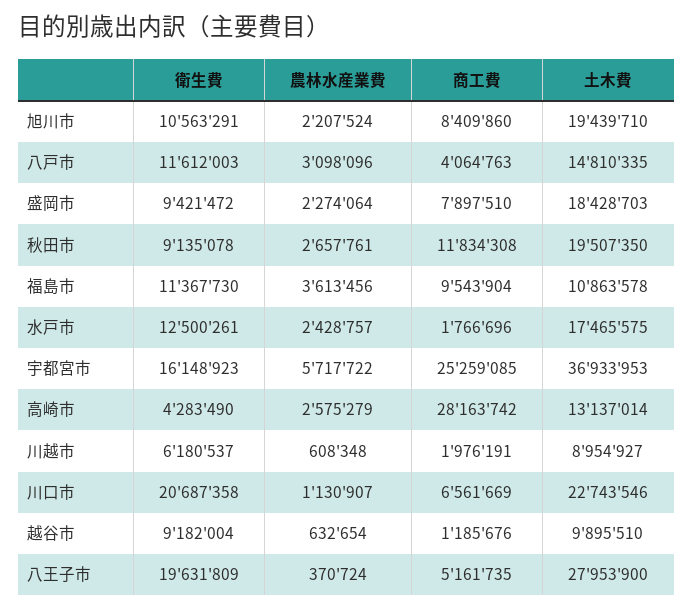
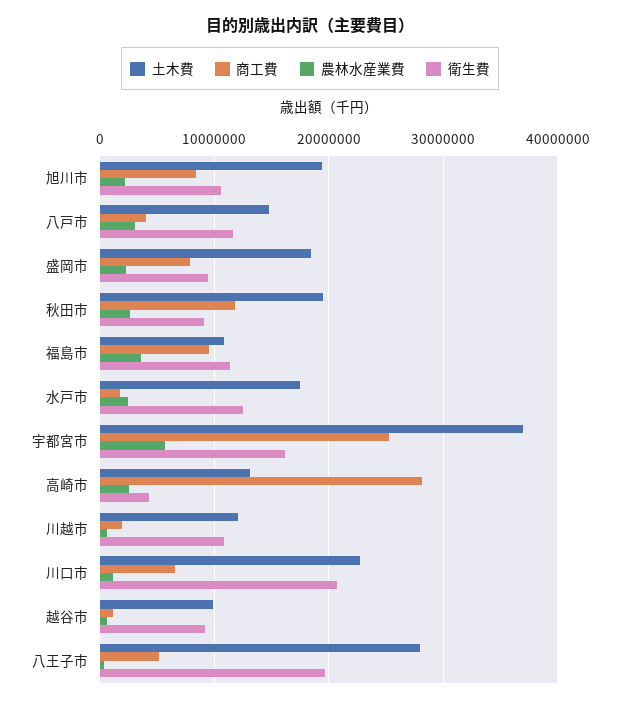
  {
    "衛生費": {
      "旭川市": 10563291,
      "八戸市": 11612003,
      "盛岡市": 9421472,
      "秋田市": 9135078,
      "福島市": 11367730,
      "水戸市": 12500261,
      "宇都宮市": 16148923,
      "高崎市": 4283490,
-     "川越市": 6180537,
+     "川越市": 11000000,
      "川口市": 20687358,
      "越谷市": 9182004,
      "八王子市": 19631809
    },
    "農林水産業費": {
      "旭川市": 2207524,
      "八戸市": 3098096,
      "盛岡市": 2274064,
      "秋田市": 2657761,
      "福島市": 3613456,
      "水戸市": 2428757,
      "宇都宮市": 5717722,
      "高崎市": 2575279,
      "川越市": 608348,
      "川口市": 1130907,
      "越谷市": 632654,
      "八王子市": 370724
    },
    "商工費": {
      "旭川市": 8409860,
      "八戸市": 4064763,
      "盛岡市": 7897510,
      "秋田市": 11834308,
      "福島市": 9543904,
      "水戸市": 1766696,
      "宇都宮市": 25259085,
      "高崎市": 28163742,
      "川越市": 1976191,
      "川口市": 6561669,
      "越谷市": 1185676,
      "八王子市": 5161735
    },
    "土木費": {
      "旭川市": 19439710,
      "八戸市": 14810335,
      "盛岡市": 18428703,
      "秋田市": 19507350,
      "福島市": 10863578,
      "水戸市": 17465575,
      "宇都宮市": 36933953,
      "高崎市": 13137014,
-     "川越市": 8954927,
+     "川越市": 12000000,
      "川口市": 22743546,
      "越谷市": 9895510,
      "八王子市": 27953900
    }
  }

